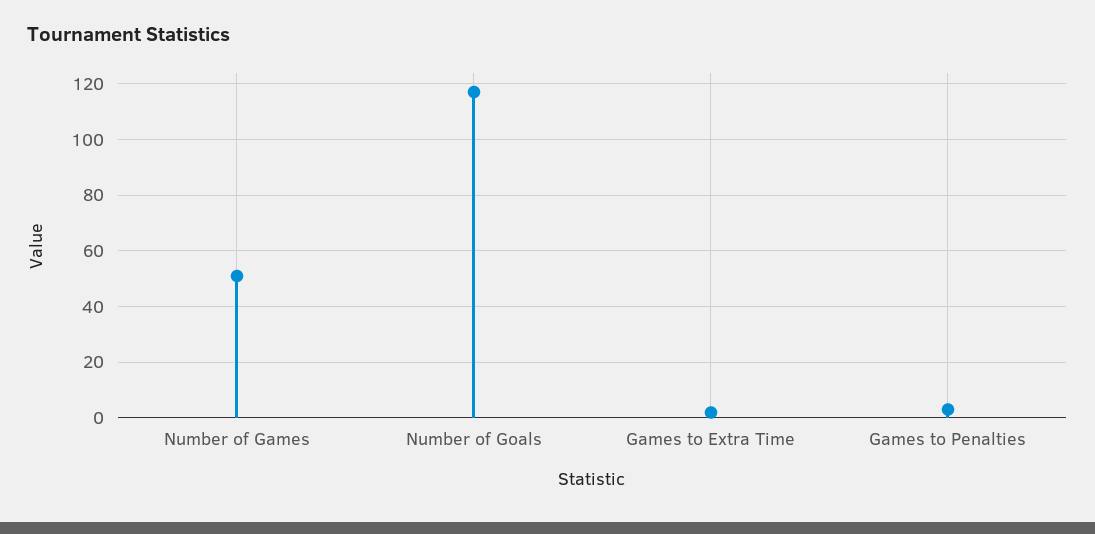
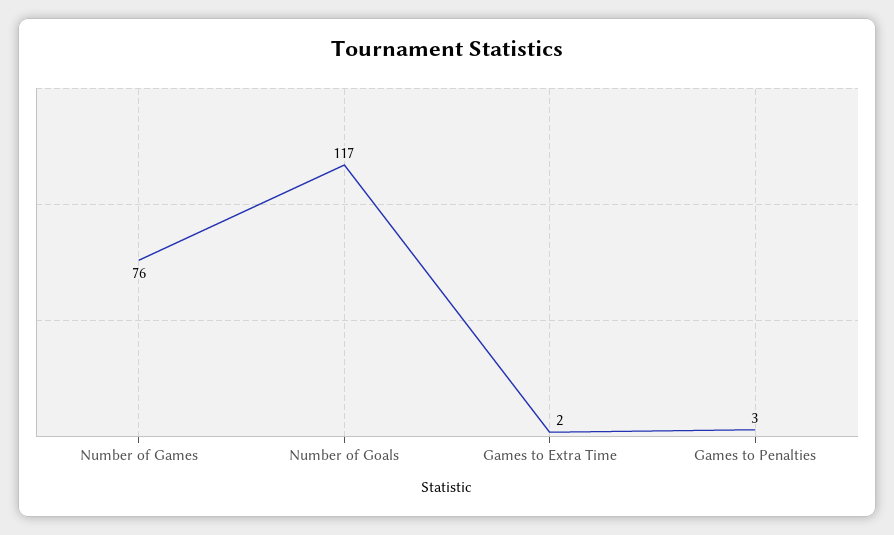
  {
-   "Number of Games": 50,
+   "Number of Games": 76,
    "Number of Goals": 117,
    "Games to Extra Time": 2,
    "Games to Penalties": 3
  }

